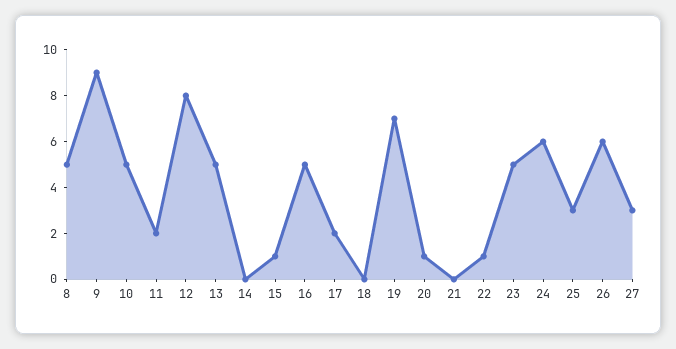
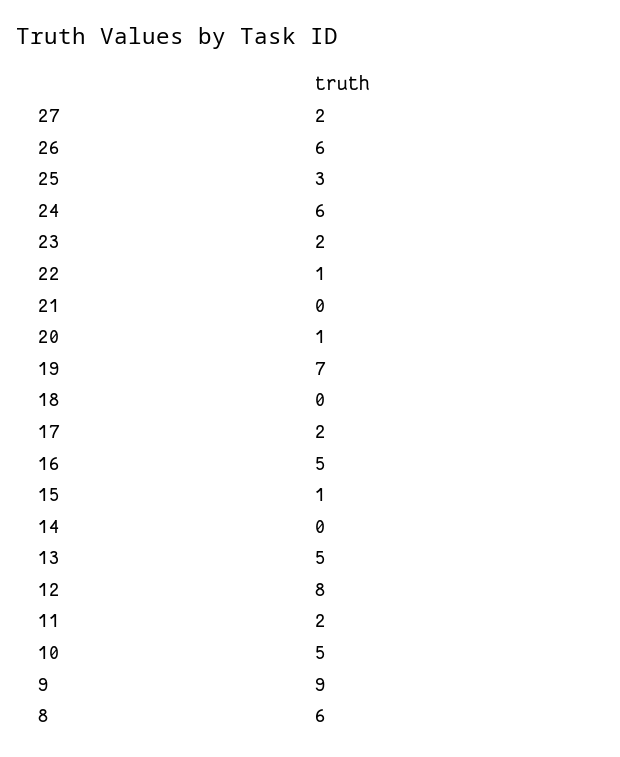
  {
-   "8": 5,
+   "8": 6,
    "9": 9,
    "10": 5,
    "11": 2,
    "12": 8,
    "13": 5,
    "14": 0,
    "15": 1,
    "16": 5,
    "17": 2,
    "18": 0,
    "19": 7,
    "20": 1,
    "21": 0,
    "22": 1,
-   "23": 5,
+   "23": 2,
    "24": 6,
    "25": 3,
    "26": 6,
-   "27": 3
+   "27": 2
  }

